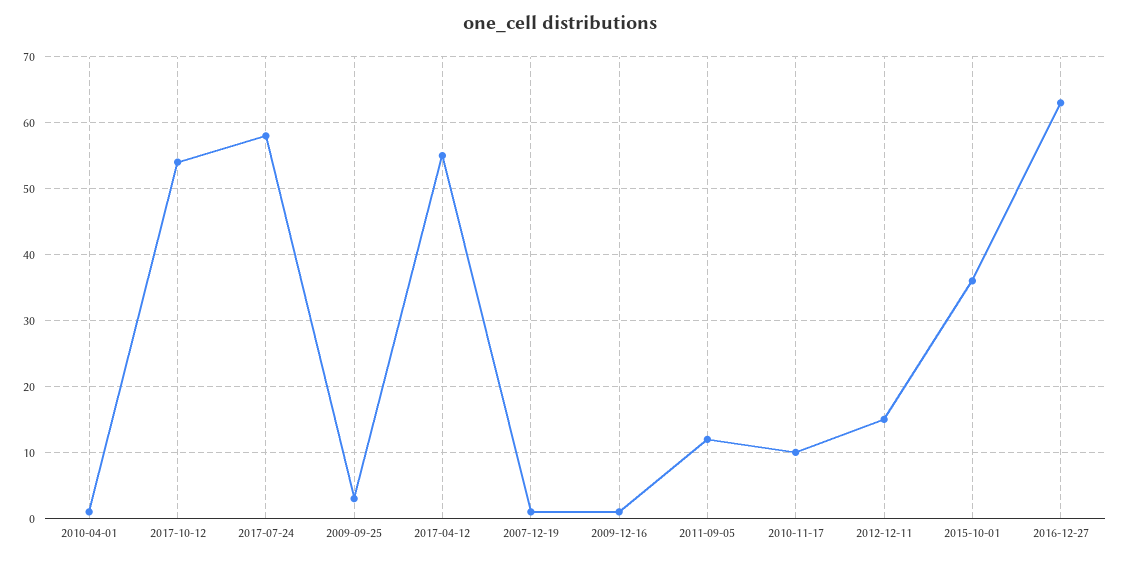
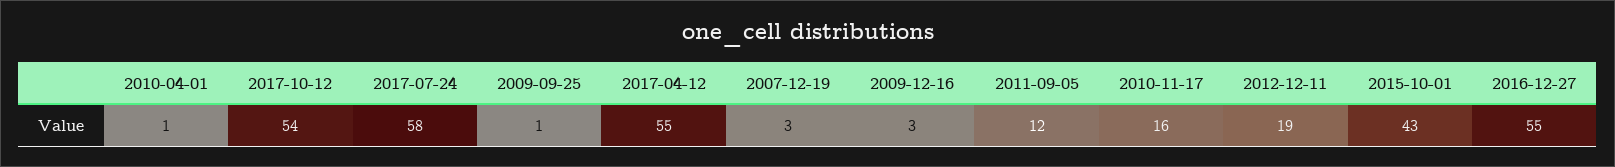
  {
    "2010-04-01": 1,
    "2017-10-12": 54,
    "2017-07-24": 58,
-   "2009-09-25": 3,
+   "2009-09-25": 1,
    "2017-04-12": 55,
-   "2007-12-19": 1,
+   "2007-12-19": 3,
-   "2009-12-16": 1,
+   "2009-12-16": 3,
    "2011-09-05": 12,
-   "2010-11-17": 10,
+   "2010-11-17": 16,
-   "2012-12-11": 15,
+   "2012-12-11": 19,
-   "2015-10-01": 36,
+   "2015-10-01": 43,
-   "2016-12-27": 63
+   "2016-12-27": 55
  }

